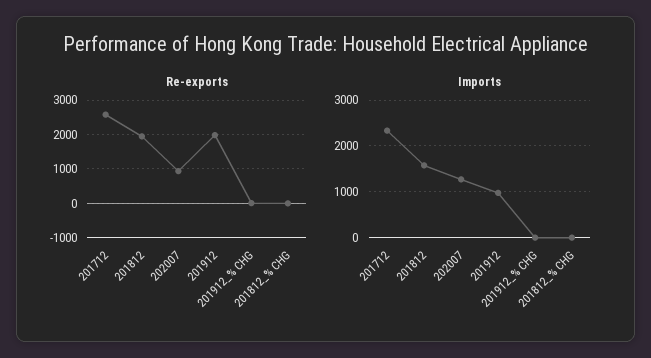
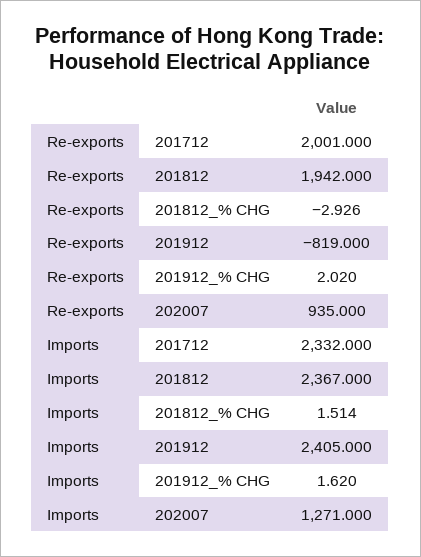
  {
    "Re-exports": {
-     "201712": 2600,
+     "201712": 2001,
      "201812": 1942,
      "202007": 935,
-     "201912": 2000,
+     "201912": -819,
      "201912_% CHG": 2.02,
      "201812_% CHG": -2.926
    },
    "Imports": {
      "201712": 2332,
-     "201812": 1600,
+     "201812": 2367,
      "202007": 1271,
-     "201912": 1000,
+     "201912": 2405,
      "201912_% CHG": 1.62,
      "201812_% CHG": 1.514
    }
  }

